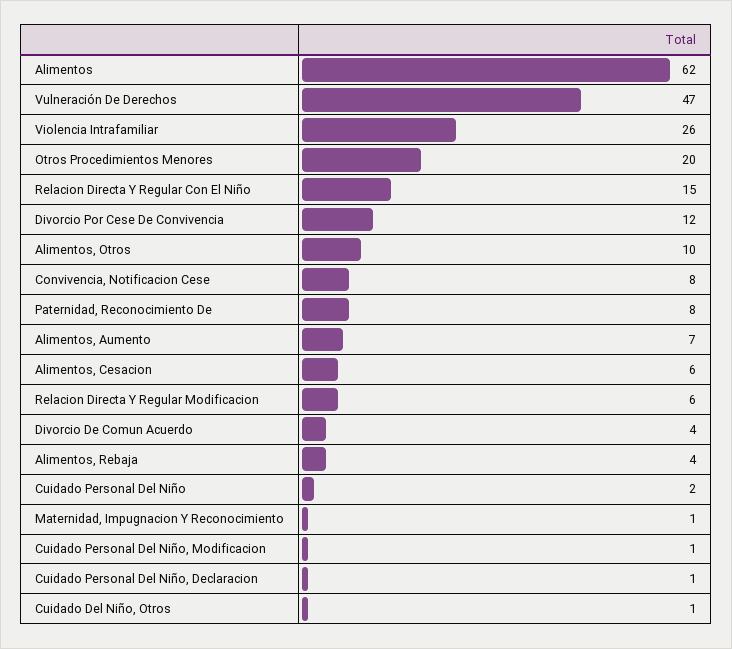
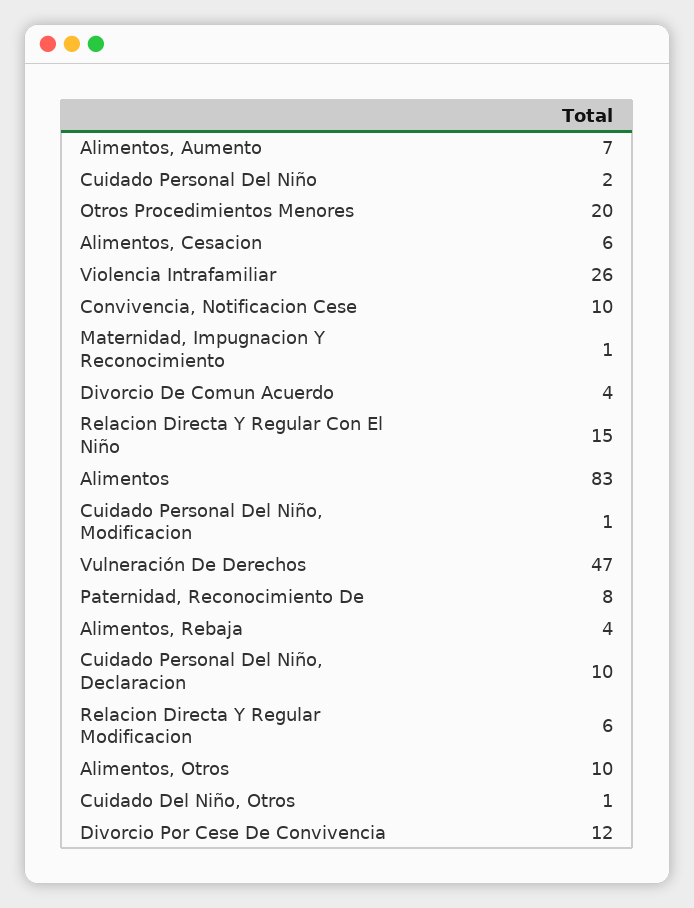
  {
-   "Alimentos": 62,
+   "Alimentos": 83,
    "Vulneración De Derechos": 47,
    "Violencia Intrafamiliar": 26,
    "Otros Procedimientos Menores": 20,
    "Relacion Directa Y Regular Con El Niño": 15,
    "Divorcio Por Cese De Convivencia": 12,
    "Alimentos, Otros": 10,
-   "Convivencia, Notificacion Cese": 8,
+   "Convivencia, Notificacion Cese": 10,
    "Paternidad, Reconocimiento De": 8,
    "Alimentos, Aumento": 7,
    "Alimentos, Cesacion": 6,
    "Relacion Directa Y Regular Modificacion": 6,
    "Divorcio De Comun Acuerdo": 4,
    "Alimentos, Rebaja": 4,
    "Cuidado Personal Del Niño": 2,
    "Maternidad, Impugnacion Y Reconocimiento": 1,
    "Cuidado Personal Del Niño, Modificacion": 1,
-   "Cuidado Personal Del Niño, Declaracion": 1,
+   "Cuidado Personal Del Niño, Declaracion": 10,
    "Cuidado Del Niño, Otros": 1
  }

